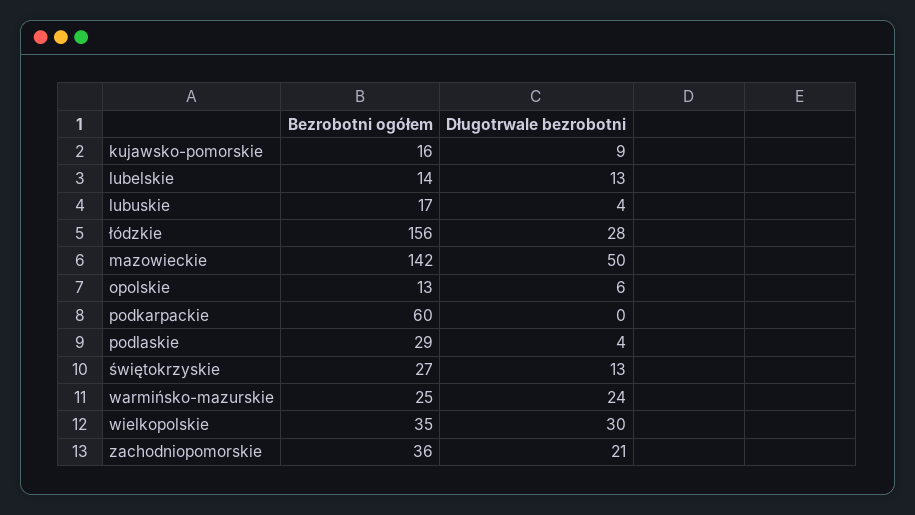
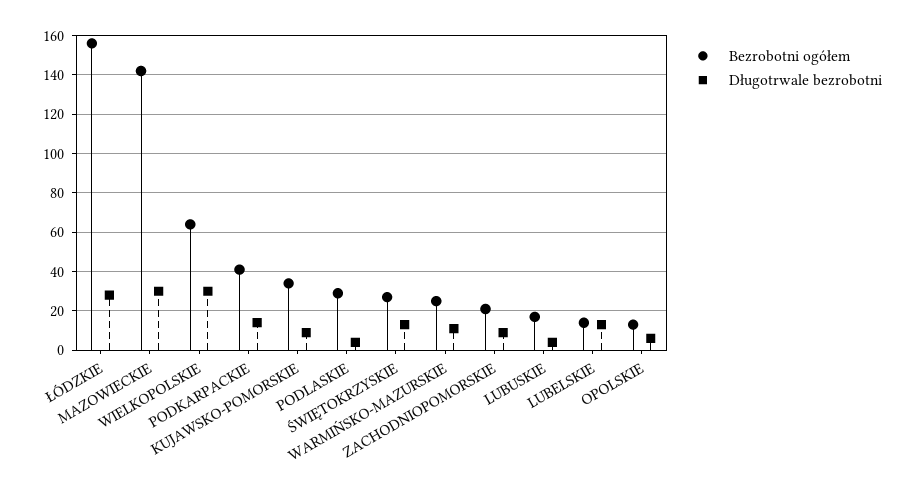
  {
    "Bezrobotni ogółem": {
-     "kujawsko-pomorskie": 16,
+     "kujawsko-pomorskie": 35,
      "lubelskie": 14,
      "lubuskie": 17,
      "łódzkie": 156,
      "mazowieckie": 142,
      "opolskie": 13,
-     "podkarpackie": 60,
+     "podkarpackie": 40,
      "podlaskie": 29,
      "świętokrzyskie": 27,
      "warmińsko-mazurskie": 25,
-     "wielkopolskie": 35,
+     "wielkopolskie": 65,
-     "zachodniopomorskie": 36
+     "zachodniopomorskie": 20
    },
    "Długotrwale bezrobotni": {
      "kujawsko-pomorskie": 9,
      "lubelskie": 13,
      "lubuskie": 4,
      "łódzkie": 28,
-     "mazowieckie": 50,
+     "mazowieckie": 30,
      "opolskie": 6,
-     "podkarpackie": 0,
+     "podkarpackie": 15,
      "podlaskie": 4,
      "świętokrzyskie": 13,
-     "warmińsko-mazurskie": 24,
+     "warmińsko-mazurskie": 10,
      "wielkopolskie": 30,
-     "zachodniopomorskie": 21
+     "zachodniopomorskie": 10
    }
  }

